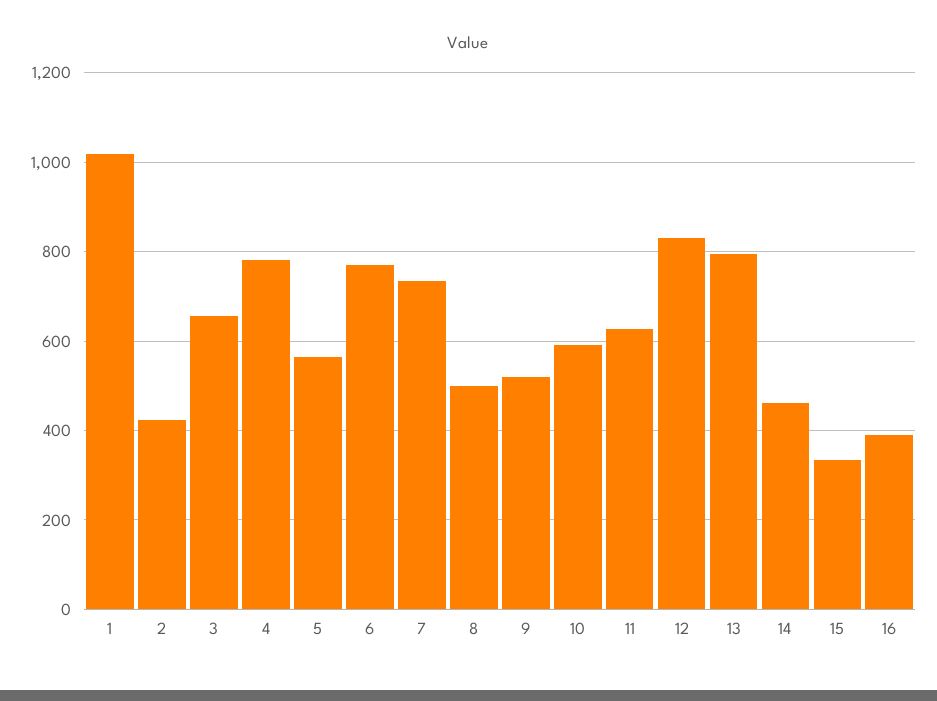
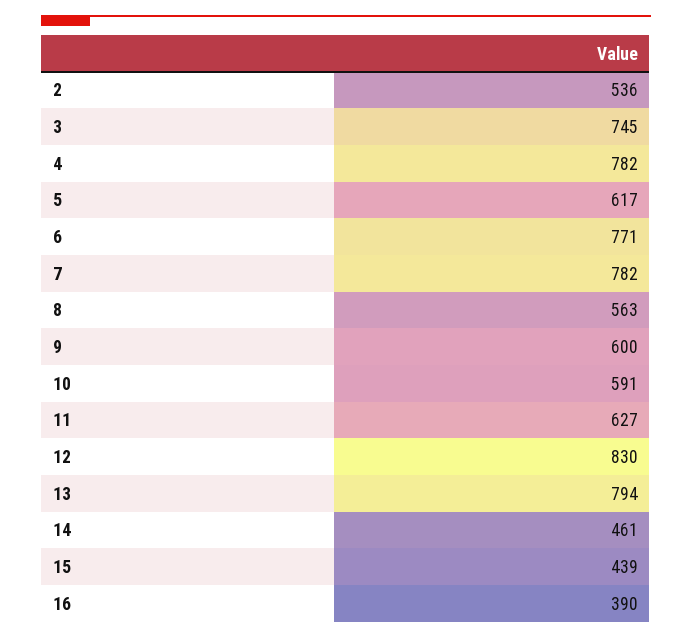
  {
-   "1": 1020,
-   "2": 420,
+   "2": 536,
-   "3": 660,
+   "3": 745,
    "4": 782,
-   "5": 560,
+   "5": 617,
    "6": 771,
-   "7": 740,
+   "7": 782,
-   "8": 500,
+   "8": 563,
-   "9": 520,
+   "9": 600,
    "10": 591,
    "11": 627,
    "12": 830,
    "13": 794,
    "14": 461,
-   "15": 340,
+   "15": 439,
    "16": 390
  }

